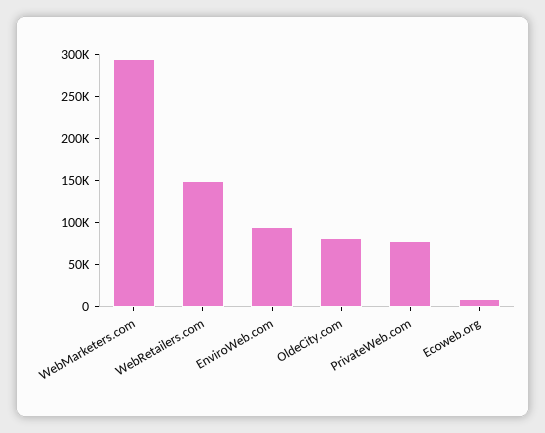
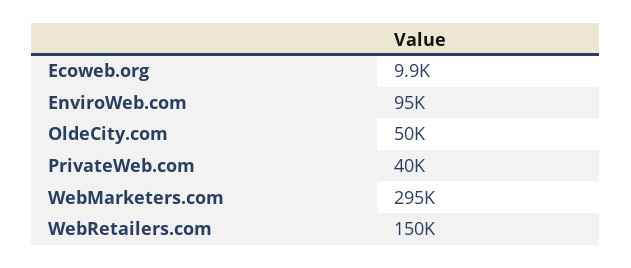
  {
    "WebMarketers.com": 295000,
    "WebRetailers.com": 150000,
    "EnviroWeb.com": 95000,
-   "OldeCity.com": 80000,
+   "OldeCity.com": 50000,
-   "PrivateWeb.com": 80000,
+   "PrivateWeb.com": 40000,
    "Ecoweb.org": 9900
  }

